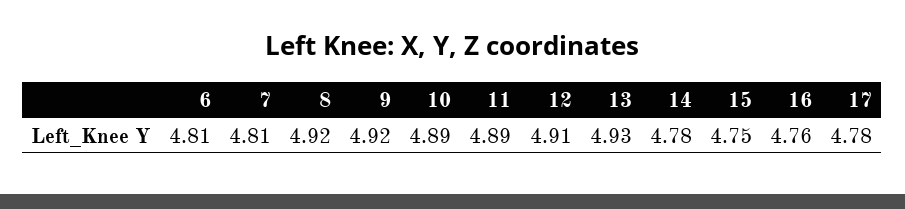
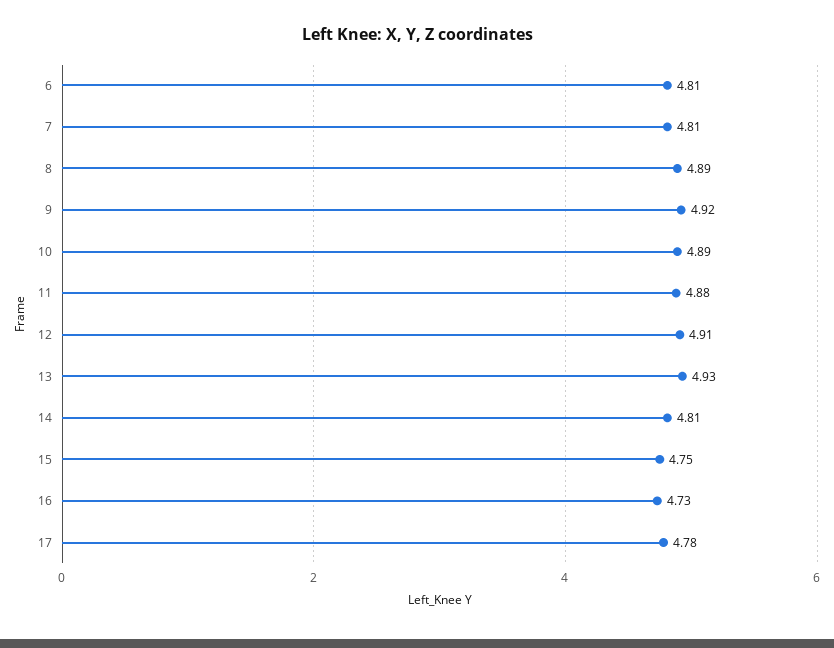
  {
    "6": 4.81,
    "7": 4.81,
-   "8": 4.92,
+   "8": 4.89,
    "9": 4.92,
    "10": 4.89,
-   "11": 4.89,
+   "11": 4.88,
    "12": 4.91,
    "13": 4.93,
-   "14": 4.78,
+   "14": 4.81,
    "15": 4.75,
-   "16": 4.76,
+   "16": 4.73,
    "17": 4.78
  }

